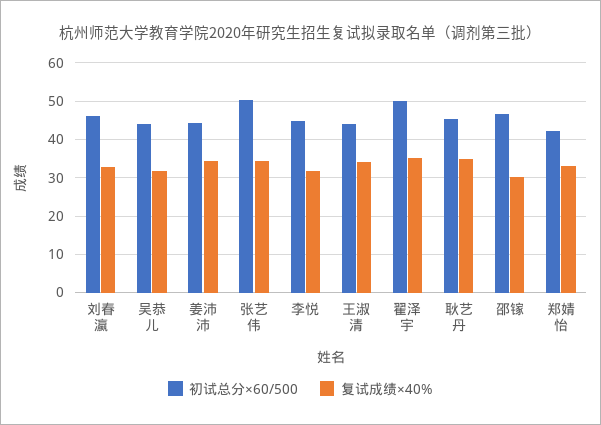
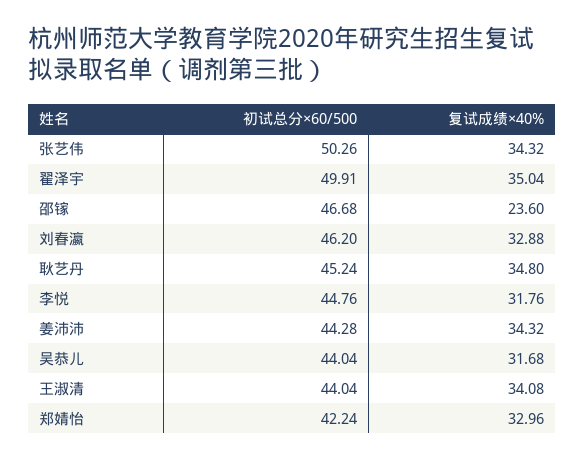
  {
    "初试总分×60/500": {
      "刘春瀛": 46.2,
      "吴恭儿": 44.04,
      "姜沛沛": 44.28,
      "张艺伟": 50.26,
      "李悦": 44.76,
      "王淑清": 44.04,
      "翟泽宇": 49.91,
      "耿艺丹": 45.24,
      "邵镓": 46.68,
      "郑婧怡": 42.24
    },
    "复试成绩×40%": {
      "刘春瀛": 32.88,
      "吴恭儿": 31.68,
      "姜沛沛": 34.32,
      "张艺伟": 34.32,
      "李悦": 31.76,
      "王淑清": 34.08,
      "翟泽宇": 35.04,
      "耿艺丹": 34.8,
-     "邵镓": 30,
+     "邵镓": 23.6,
      "郑婧怡": 32.96
    }
  }

